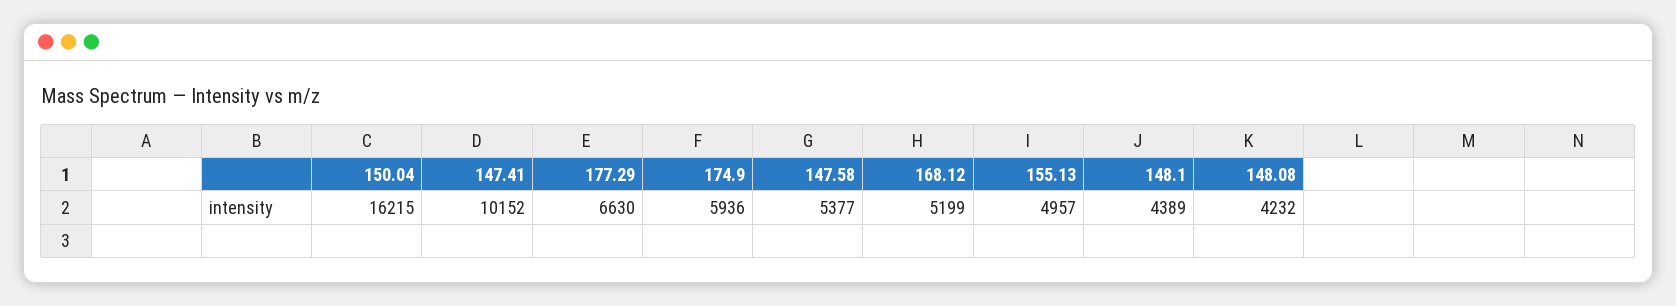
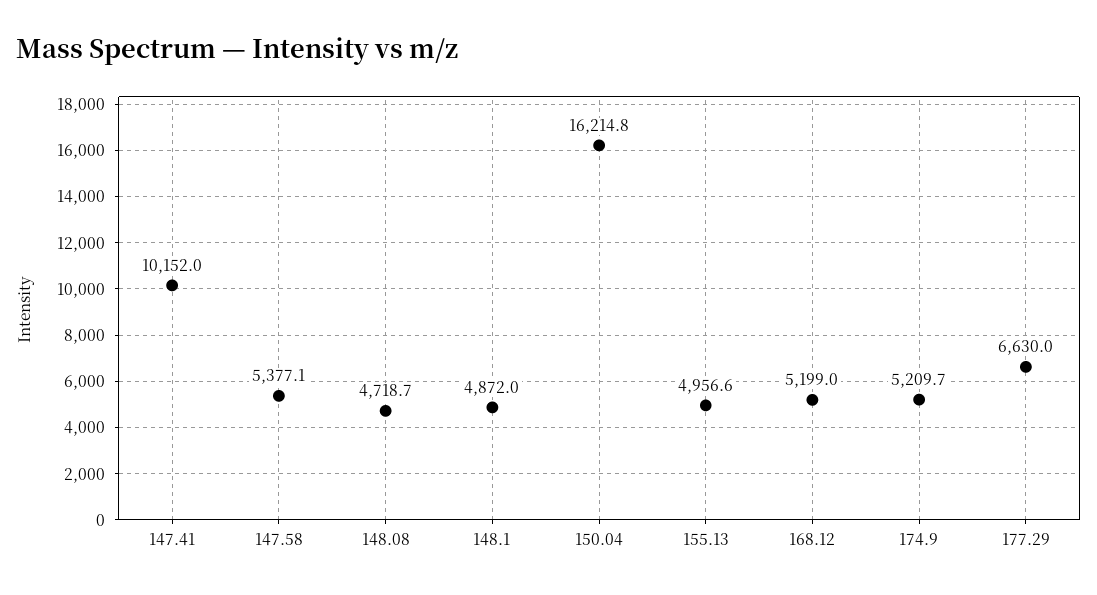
  {
    "150.04": 16214.8,
    "147.41": 10152,
    "177.29": 6630,
-   "174.9": 5936,
+   "174.9": 5209.7,
    "147.58": 5377.1,
    "168.12": 5199,
    "155.13": 4956.6,
-   "148.1": 4389,
+   "148.1": 4872,
-   "148.08": 4232
+   "148.08": 4718.7
  }

